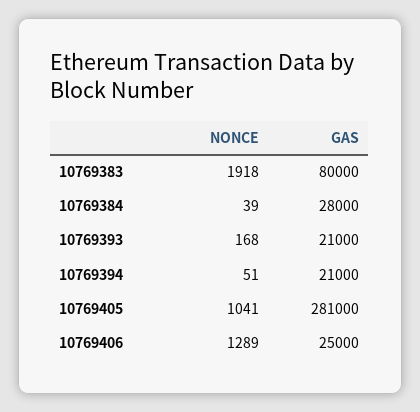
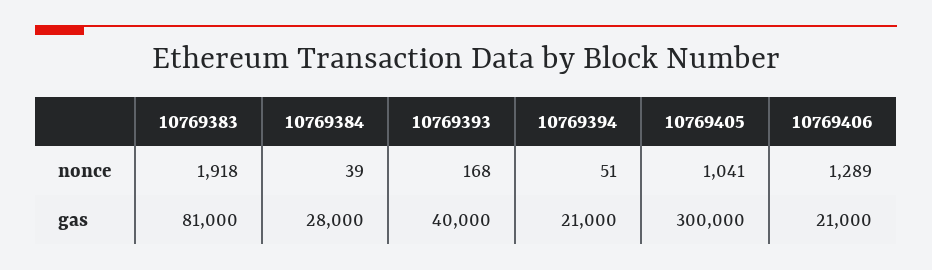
  {
    "NONCE": {
      "10769383": 1918,
      "10769384": 39,
      "10769393": 168,
      "10769394": 51,
      "10769405": 1041,
      "10769406": 1289
    },
    "GAS": {
-     "10769383": 80000,
+     "10769383": 81000,
      "10769384": 28000,
-     "10769393": 21000,
+     "10769393": 40000,
      "10769394": 21000,
-     "10769405": 281000,
+     "10769405": 300000,
-     "10769406": 25000
+     "10769406": 21000
    }
  }

